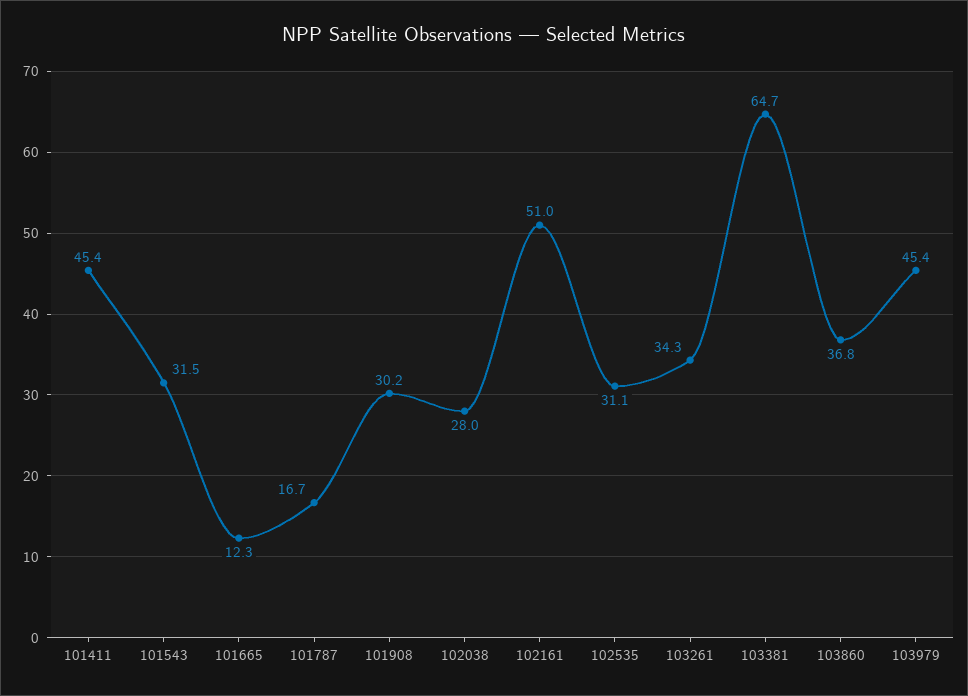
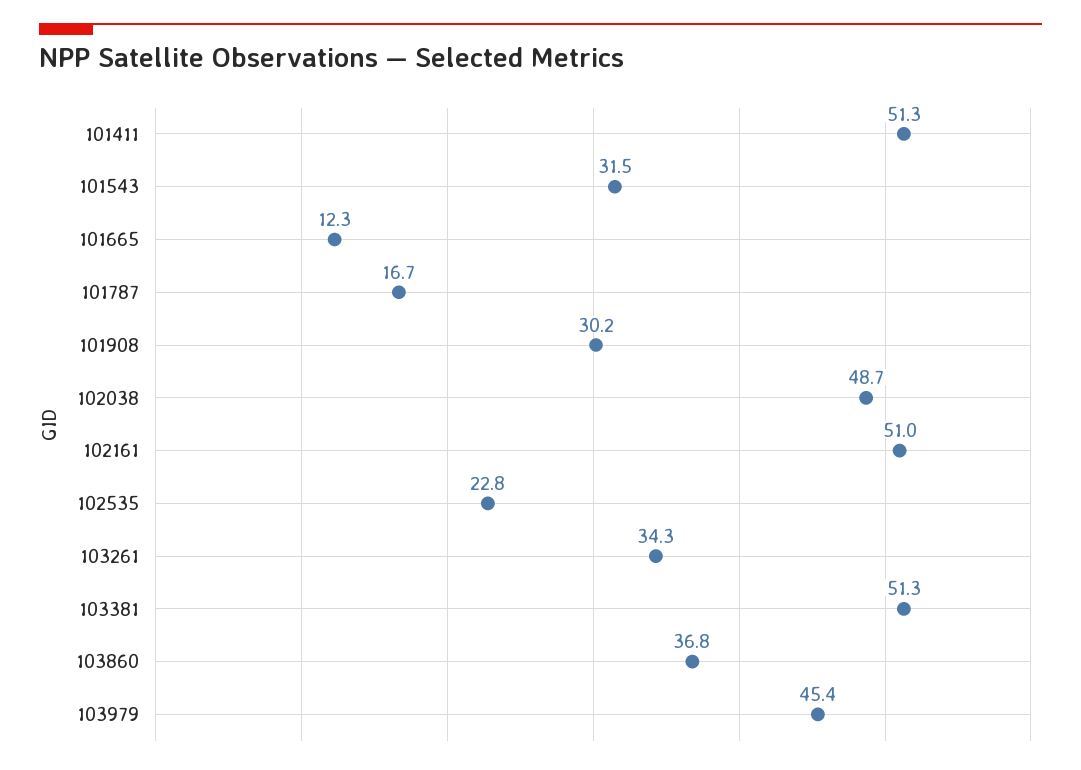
  {
-   "101411": 45.4,
+   "101411": 51.3,
    "101543": 31.5,
    "101665": 12.3,
    "101787": 16.7,
    "101908": 30.2,
-   "102038": 28,
+   "102038": 48.7,
    "102161": 51,
-   "102535": 31.1,
+   "102535": 22.8,
    "103261": 34.3,
-   "103381": 64.7,
+   "103381": 51.3,
    "103860": 36.8,
    "103979": 45.4
  }

